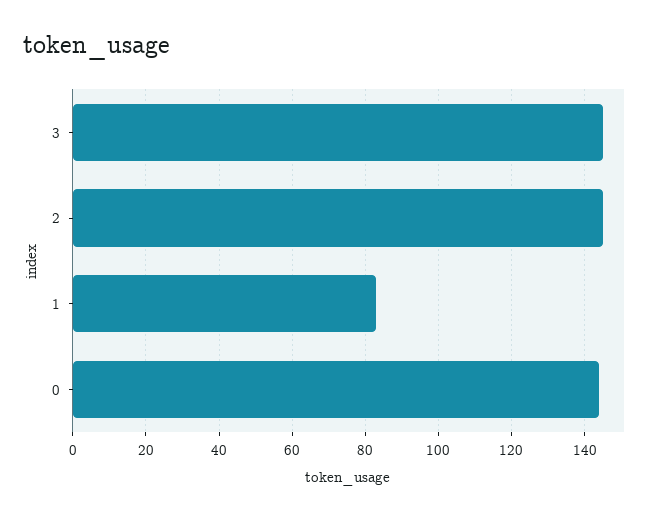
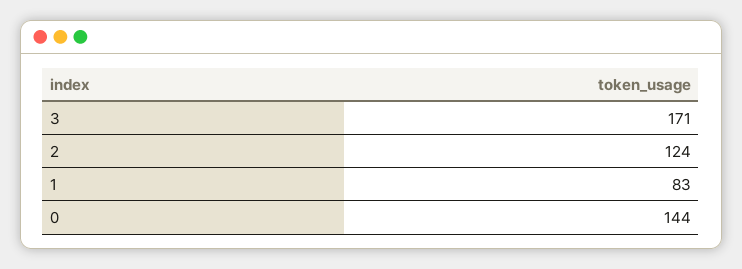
  {
-   "3": 145,
+   "3": 171,
-   "2": 145,
+   "2": 124,
    "1": 83,
    "0": 144
  }

